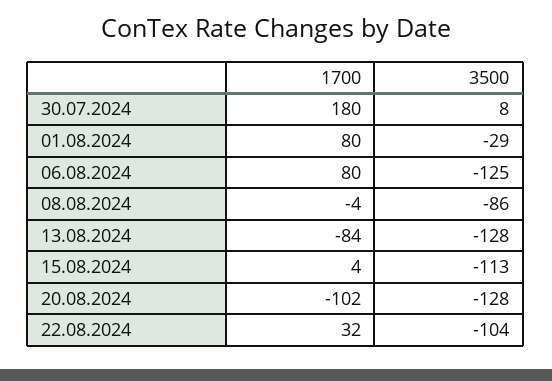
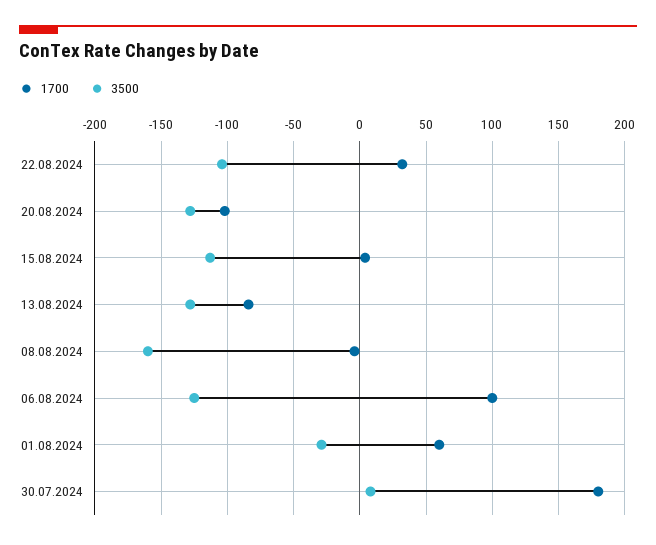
  {
    "1700": {
      "30.07.2024": 180,
-     "01.08.2024": 80,
+     "01.08.2024": 60,
-     "06.08.2024": 80,
+     "06.08.2024": 100,
      "08.08.2024": -4,
      "13.08.2024": -84,
      "15.08.2024": 4,
      "20.08.2024": -102,
      "22.08.2024": 32
    },
    "3500": {
      "30.07.2024": 8,
      "01.08.2024": -29,
      "06.08.2024": -125,
-     "08.08.2024": -86,
+     "08.08.2024": -160,
      "13.08.2024": -128,
      "15.08.2024": -113,
      "20.08.2024": -128,
      "22.08.2024": -104
    }
  }

